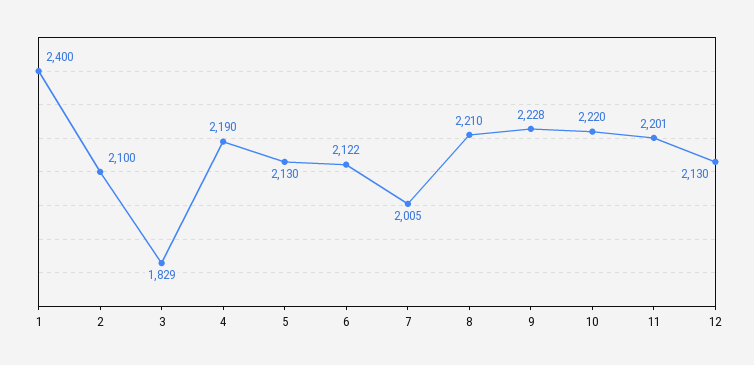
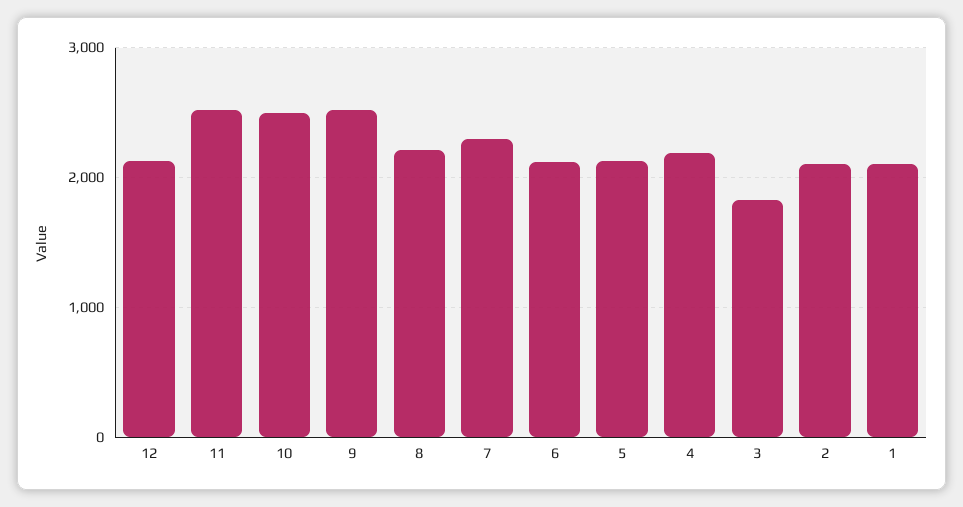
  {
-   "1": 2400,
+   "1": 2100,
    "2": 2100,
    "3": 1829,
    "4": 2190,
    "5": 2130,
    "6": 2122,
-   "7": 2005,
+   "7": 2300,
    "8": 2210,
-   "9": 2228,
+   "9": 2500,
-   "10": 2220,
+   "10": 2500,
-   "11": 2201,
+   "11": 2500,
    "12": 2130
  }

